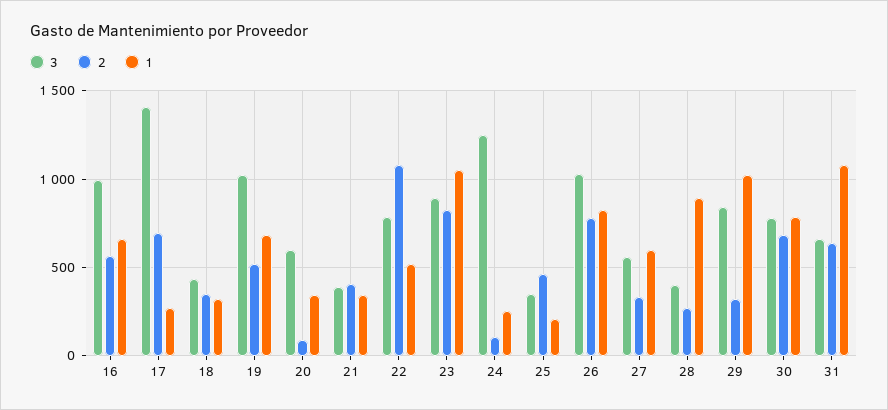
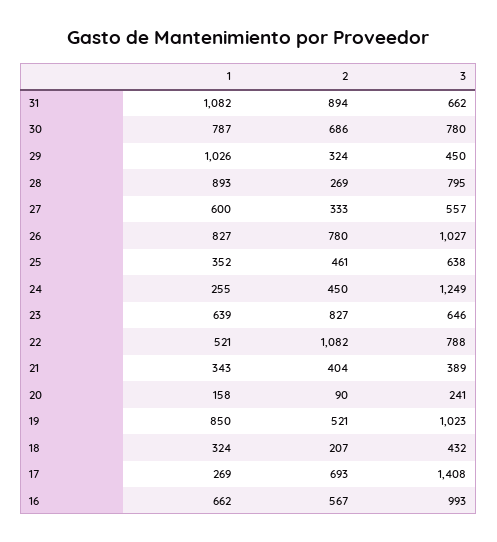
  {
    "3": {
      "16": 993,
      "17": 1408,
      "18": 432,
      "19": 1023,
-     "20": 600,
+     "20": 241,
      "21": 389,
      "22": 788,
-     "23": 900,
+     "23": 646,
      "24": 1249,
-     "25": 350,
+     "25": 638,
      "26": 1027,
      "27": 557,
-     "28": 400,
+     "28": 795,
-     "29": 850,
+     "29": 450,
      "30": 780,
      "31": 662
    },
    "2": {
      "16": 567,
      "17": 693,
-     "18": 350,
+     "18": 207,
      "19": 521,
      "20": 90,
      "21": 404,
      "22": 1082,
      "23": 827,
-     "24": 100,
+     "24": 450,
      "25": 461,
      "26": 780,
      "27": 333,
      "28": 269,
      "29": 324,
      "30": 686,
-     "31": 650
+     "31": 894
    },
    "1": {
      "16": 662,
      "17": 269,
      "18": 324,
-     "19": 700,
+     "19": 850,
-     "20": 350,
+     "20": 158,
      "21": 343,
      "22": 521,
-     "23": 1050,
+     "23": 639,
      "24": 255,
-     "25": 200,
+     "25": 352,
      "26": 827,
      "27": 600,
      "28": 893,
      "29": 1026,
      "30": 787,
      "31": 1082
    }
  }

